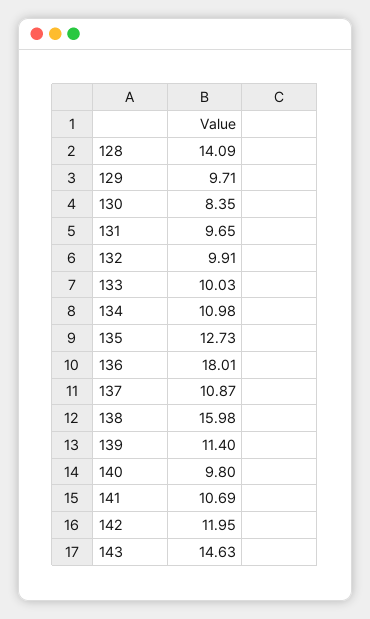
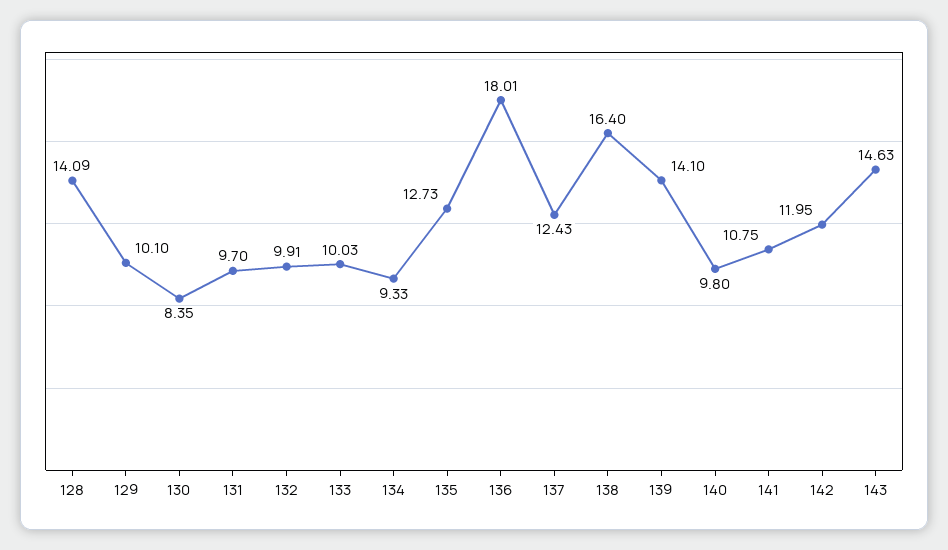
  {
    "128": 14.09,
-   "129": 9.71,
+   "129": 10.1,
    "130": 8.35,
-   "131": 9.65,
+   "131": 9.7,
    "132": 9.91,
    "133": 10.03,
-   "134": 10.98,
+   "134": 9.33,
    "135": 12.73,
    "136": 18.01,
-   "137": 10.87,
+   "137": 12.43,
-   "138": 15.98,
+   "138": 16.4,
-   "139": 11.4,
+   "139": 14.1,
    "140": 9.8,
-   "141": 10.69,
+   "141": 10.75,
    "142": 11.95,
    "143": 14.63
  }

